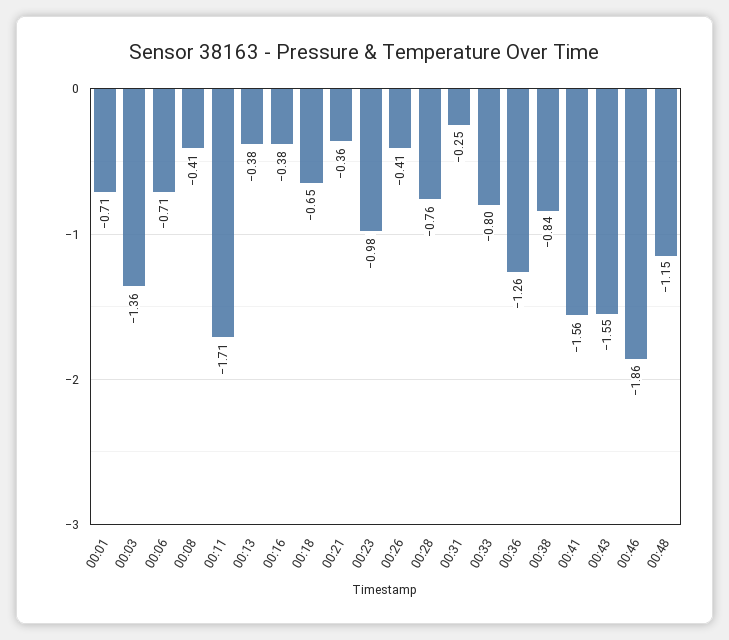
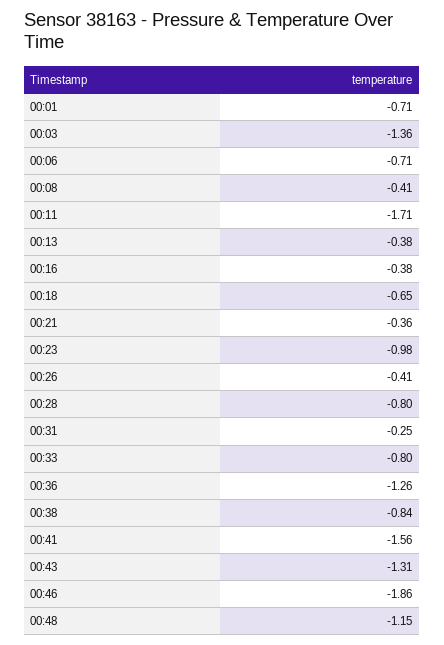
  {
    "00:01": -0.71,
    "00:03": -1.36,
    "00:06": -0.71,
    "00:08": -0.41,
    "00:11": -1.71,
    "00:13": -0.38,
    "00:16": -0.38,
    "00:18": -0.65,
    "00:21": -0.36,
    "00:23": -0.98,
    "00:26": -0.41,
-   "00:28": -0.76,
+   "00:28": -0.8,
    "00:31": -0.25,
    "00:33": -0.8,
    "00:36": -1.26,
    "00:38": -0.84,
    "00:41": -1.56,
-   "00:43": -1.55,
+   "00:43": -1.31,
    "00:46": -1.86,
    "00:48": -1.15
  }

